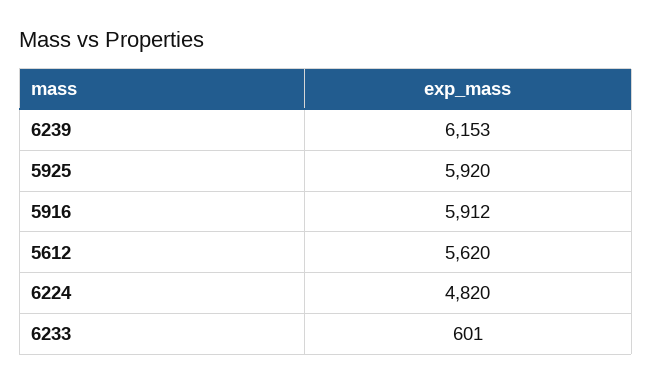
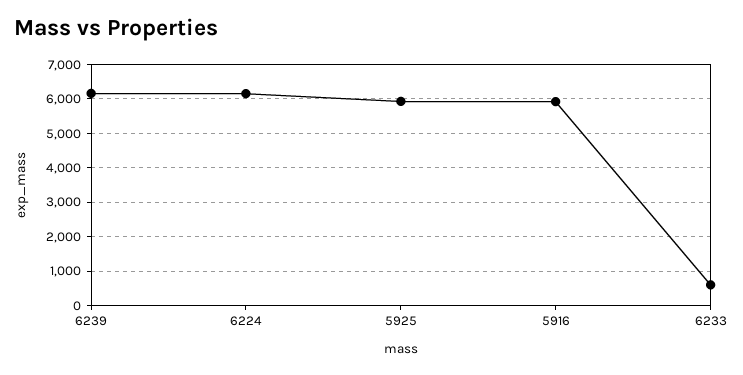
  {
    "6239": 6153,
    "5925": 5920,
    "5916": 5912,
-   "5612": 5620,
-   "6224": 4820,
+   "6224": 6200,
    "6233": 601
  }

